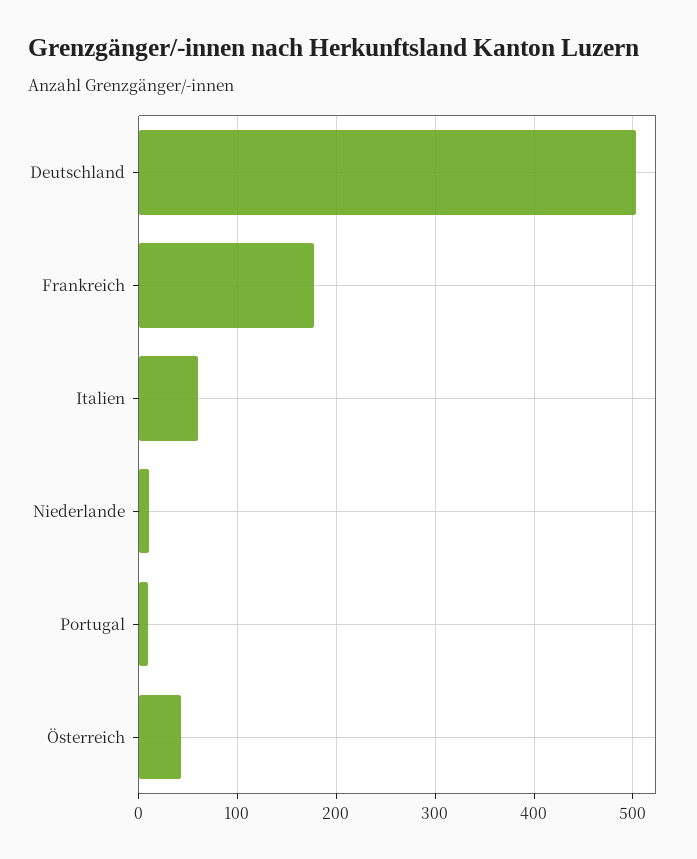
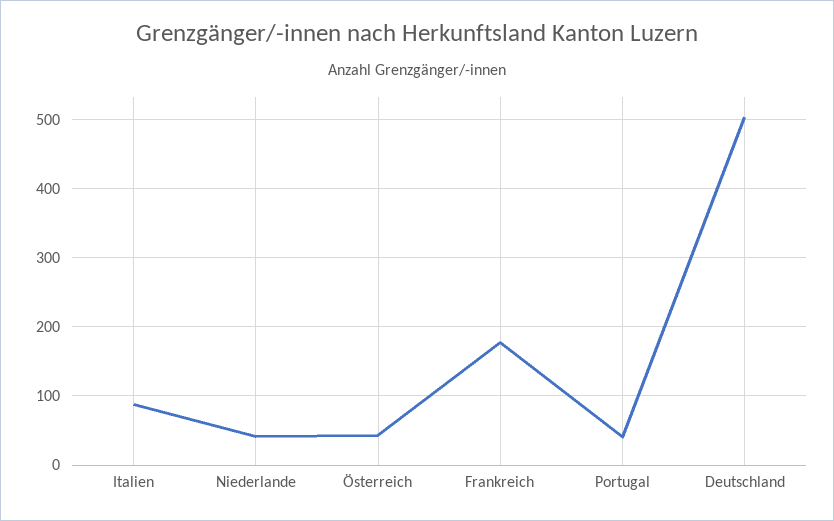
  {
    "Deutschland": 500,
    "Frankreich": 180,
-   "Italien": 60,
+   "Italien": 90,
-   "Niederlande": 10,
+   "Niederlande": 40,
-   "Portugal": 10,
+   "Portugal": 40,
    "Österreich": 40
  }

